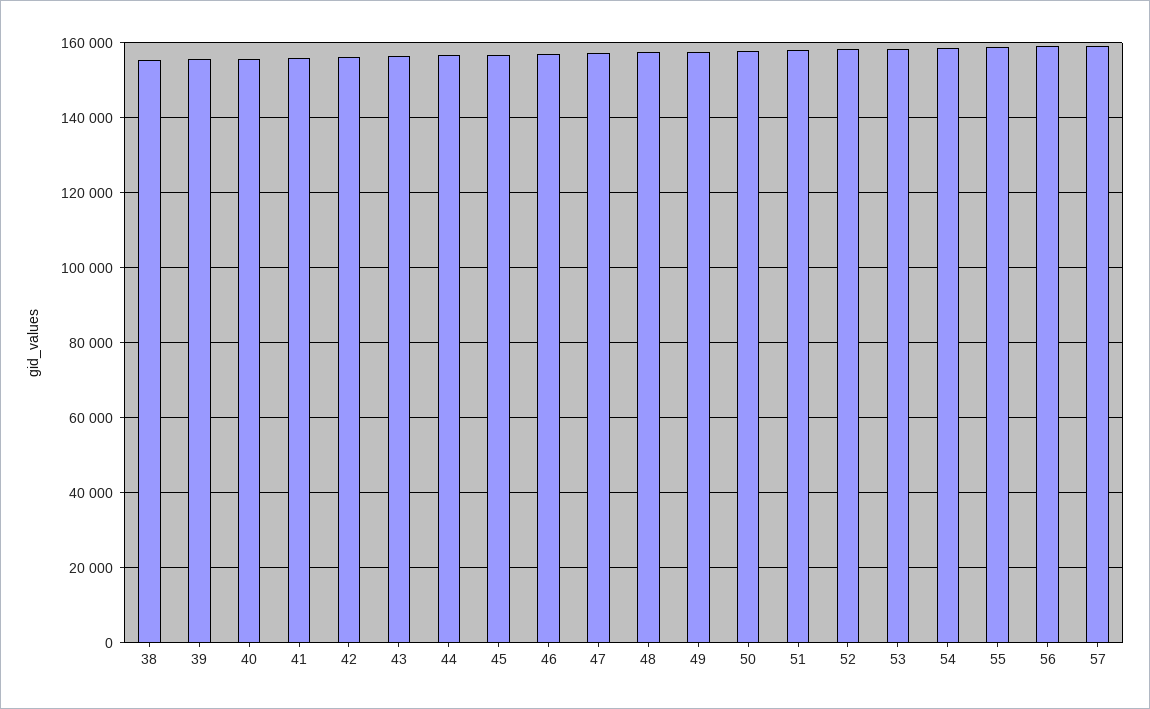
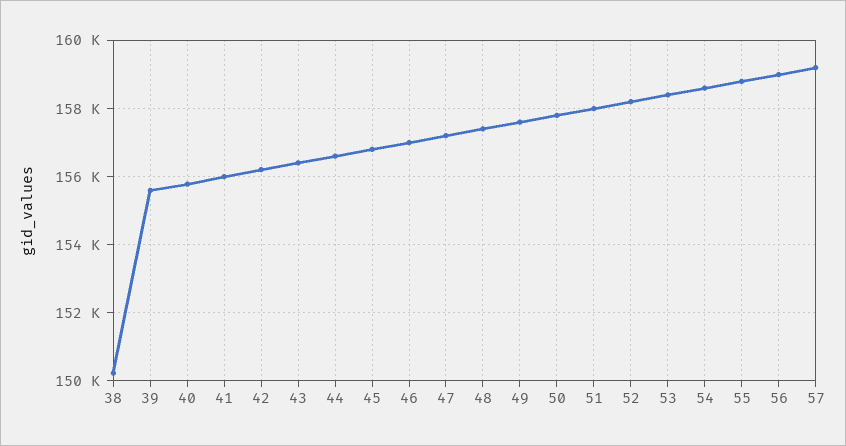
  {
-   "38": 156000,
+   "38": 150200,
    "39": 155600,
    "40": 155800,
    "41": 156000,
    "42": 156200,
    "43": 156400,
    "44": 156600,
    "45": 156800,
    "46": 157000,
    "47": 157200,
    "48": 157400,
    "49": 157600,
    "50": 157800,
    "51": 158000,
    "52": 158200,
    "53": 158400,
    "54": 158600,
    "55": 158800,
    "56": 159000,
    "57": 159200
  }

